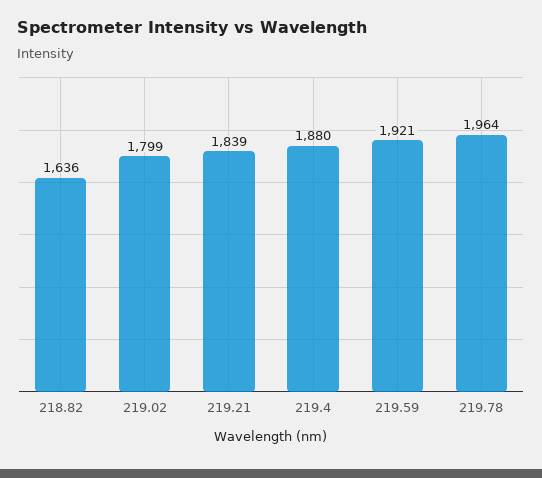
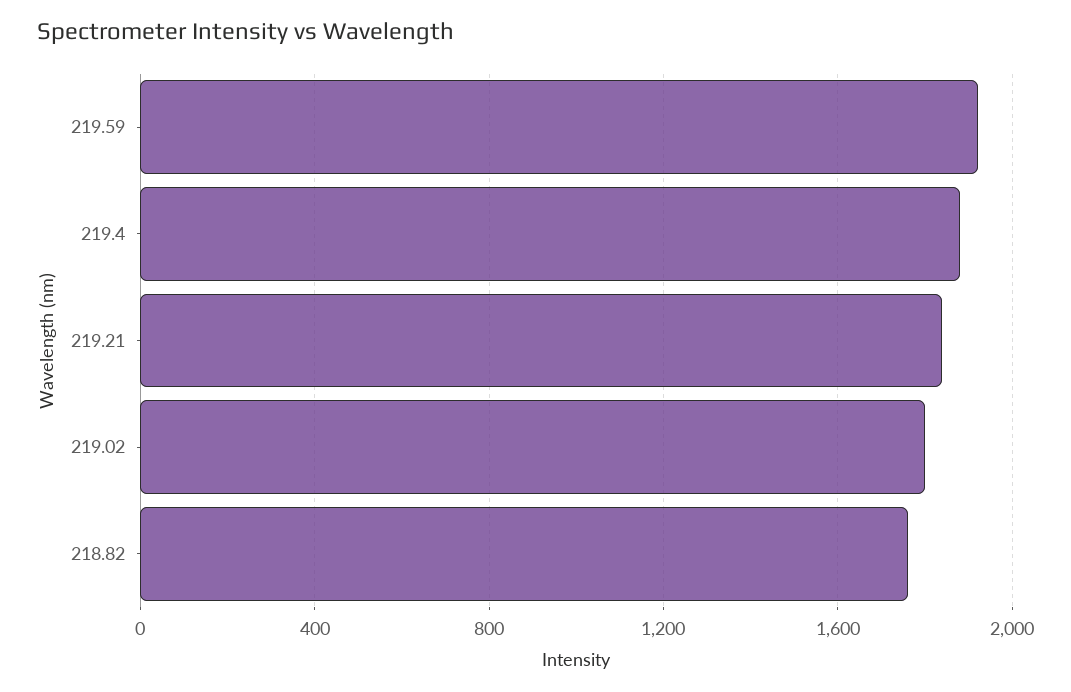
  {
-   "218.82": 1636,
+   "218.82": 1750,
    "219.02": 1799,
    "219.21": 1839,
    "219.4": 1880,
-   "219.59": 1921,
+   "219.59": 1921
-   "219.78": 1964
  }

